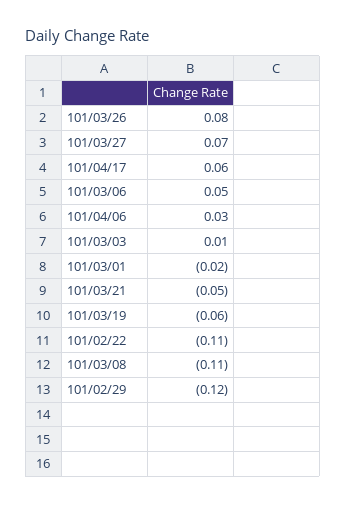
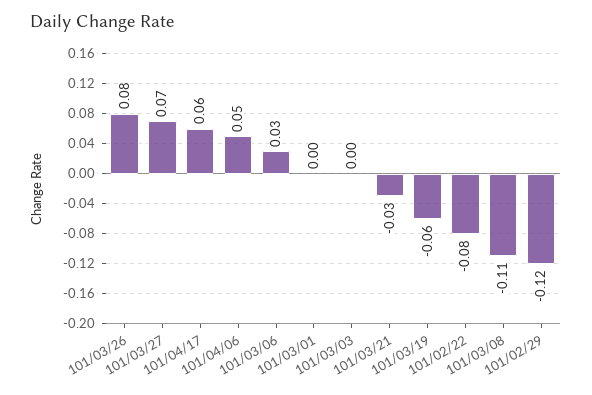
  {
    "101/03/26": 0.08,
    "101/03/27": 0.07,
    "101/04/17": 0.06,
-   "101/03/06": 0.05,
+   "101/03/06": 0.03,
-   "101/04/06": 0.03,
+   "101/04/06": 0.05,
-   "101/03/03": 0.01,
+   "101/03/03": 0,
-   "101/03/01": -0.02,
+   "101/03/01": 0,
-   "101/03/21": -0.05,
+   "101/03/21": -0.03,
    "101/03/19": -0.06,
-   "101/02/22": -0.11,
+   "101/02/22": -0.08,
    "101/03/08": -0.11,
    "101/02/29": -0.12
  }

